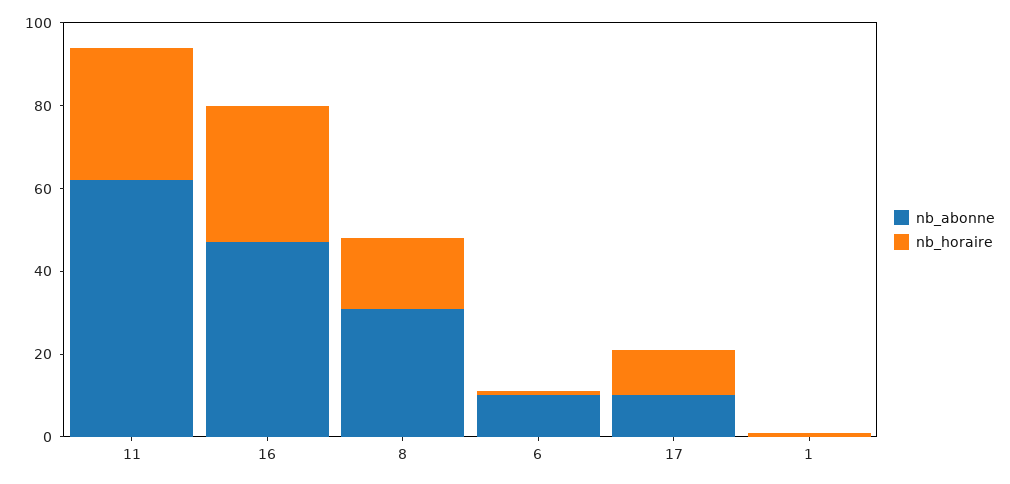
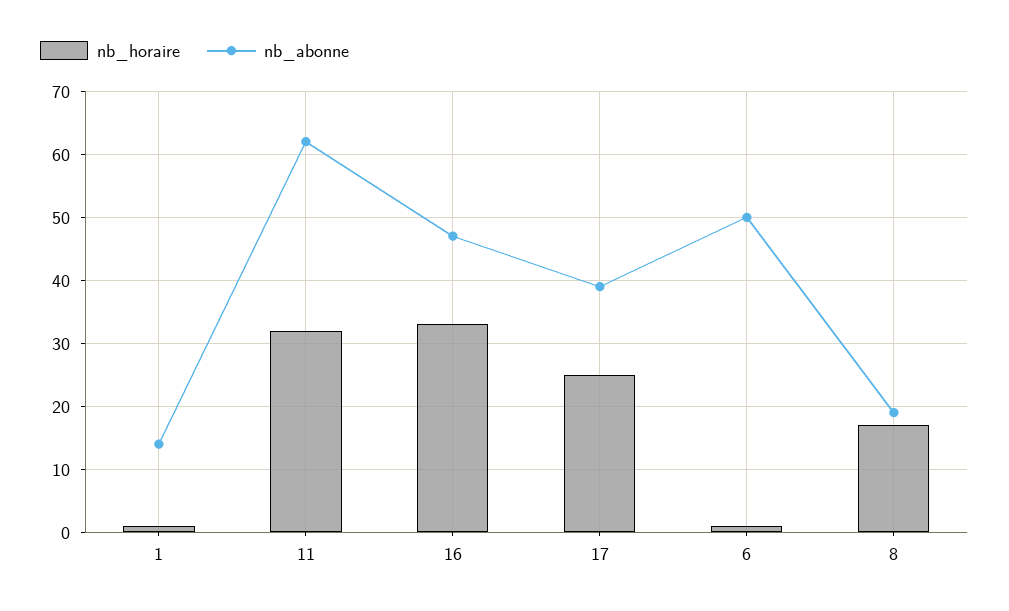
  {
    "nb_abonne": {
      "11": 62,
      "16": 47,
-     "8": 30,
+     "8": 19,
-     "6": 10,
+     "6": 50,
-     "17": 10,
+     "17": 39,
-     "1": 0
+     "1": 14
    },
    "nb_horaire": {
      "11": 32,
      "16": 33,
      "8": 17,
      "6": 1,
-     "17": 10,
+     "17": 25,
      "1": 1
    }
  }

